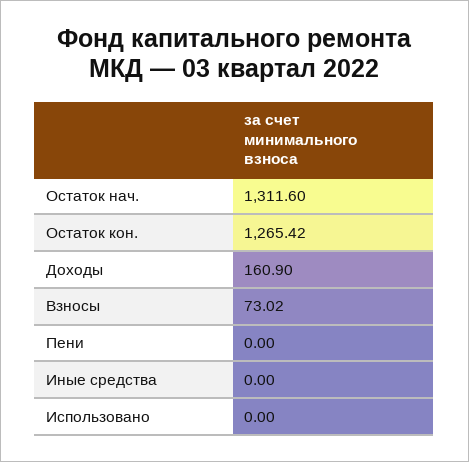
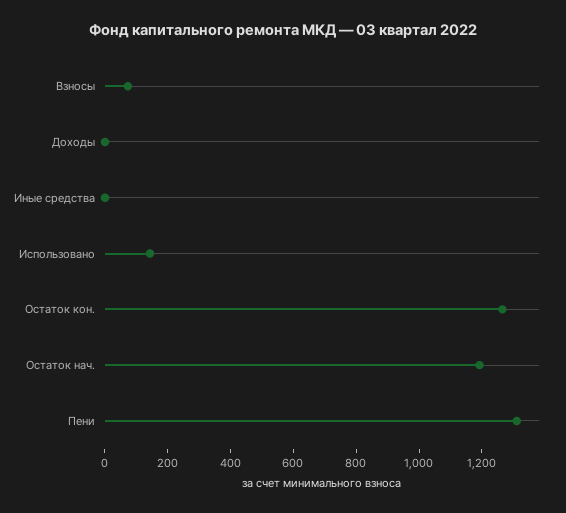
  {
-   "Остаток нач.": 1311.6,
+   "Остаток нач.": 1200,
    "Остаток кон.": 1265.42,
-   "Доходы": 160.9,
+   "Доходы": 0,
    "Взносы": 73.02,
-   "Пени": 0,
+   "Пени": 1300,
    "Иные средства": 0,
-   "Использовано": 0
+   "Использовано": 150
  }

